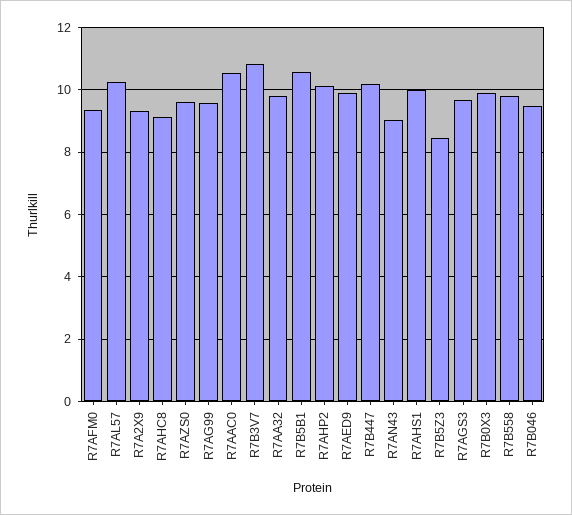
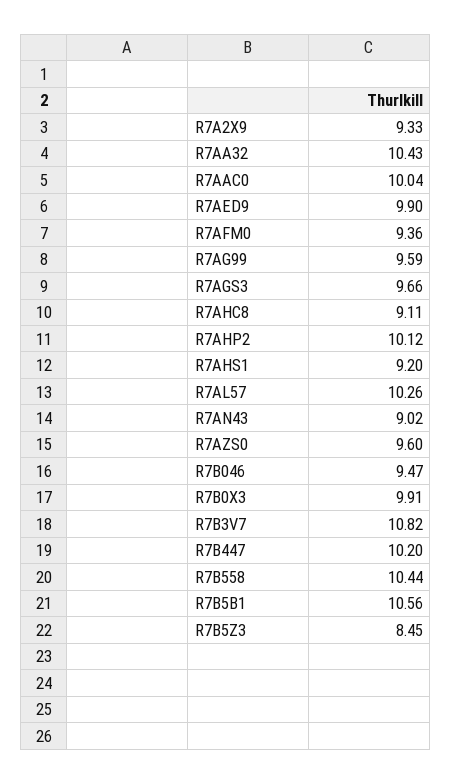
  {
    "R7AFM0": 9.36,
    "R7AL57": 10.26,
    "R7A2X9": 9.33,
    "R7AHC8": 9.11,
    "R7AZS0": 9.6,
    "R7AG99": 9.59,
-   "R7AAC0": 10.6,
+   "R7AAC0": 10.04,
    "R7B3V7": 10.82,
-   "R7AA32": 9.8,
+   "R7AA32": 10.43,
    "R7B5B1": 10.56,
    "R7AHP2": 10.12,
    "R7AED9": 9.9,
    "R7B447": 10.2,
    "R7AN43": 9.02,
-   "R7AHS1": 10,
+   "R7AHS1": 9.2,
    "R7B5Z3": 8.45,
    "R7AGS3": 9.66,
    "R7B0X3": 9.91,
-   "R7B558": 9.8,
+   "R7B558": 10.44,
    "R7B046": 9.47
  }

